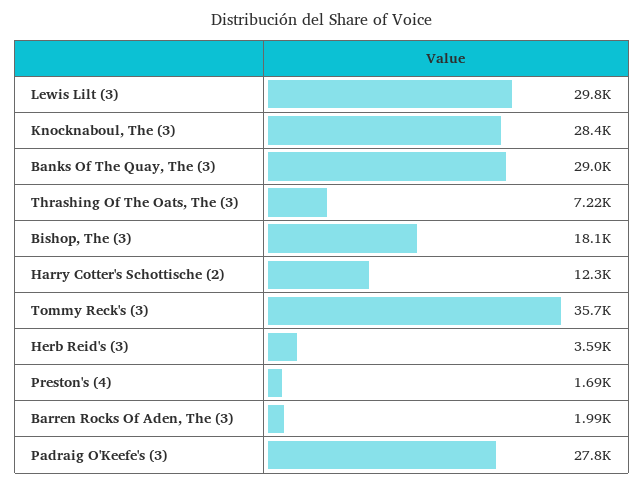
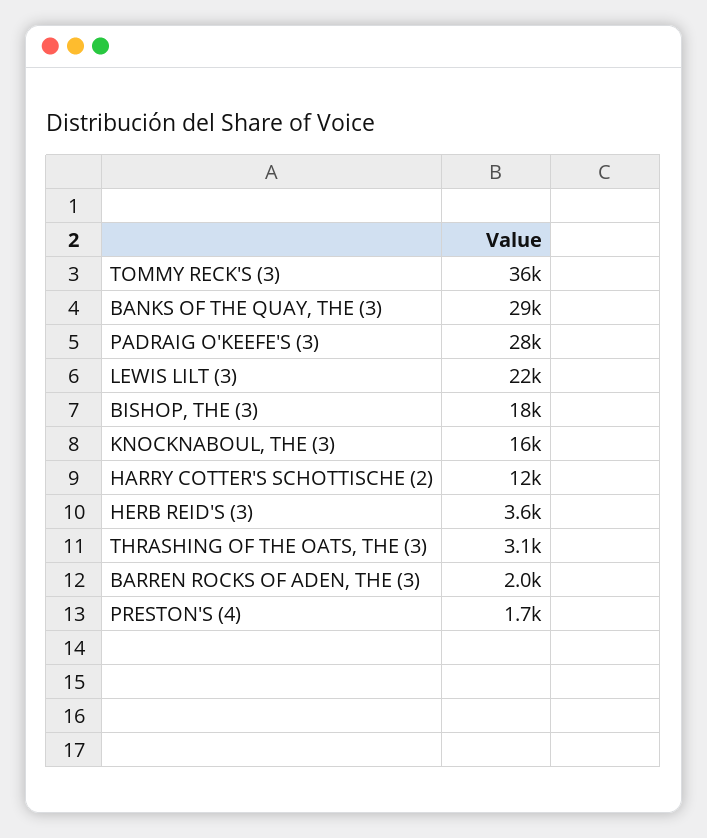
  {
-   "Lewis Lilt (3)": 29800,
+   "Lewis Lilt (3)": 22000,
-   "Knocknaboul, The (3)": 28400,
+   "Knocknaboul, The (3)": 16000,
    "Banks Of The Quay, The (3)": 29000,
-   "Thrashing Of The Oats, The (3)": 7220,
+   "Thrashing Of The Oats, The (3)": 3100,
    "Bishop, The (3)": 18100,
    "Harry Cotter's Schottische (2)": 12300,
    "Tommy Reck's (3)": 35700,
    "Herb Reid's (3)": 3590,
    "Preston's (4)": 1690,
    "Barren Rocks Of Aden, The (3)": 1990,
    "Padraig O'Keefe's (3)": 27800
  }

